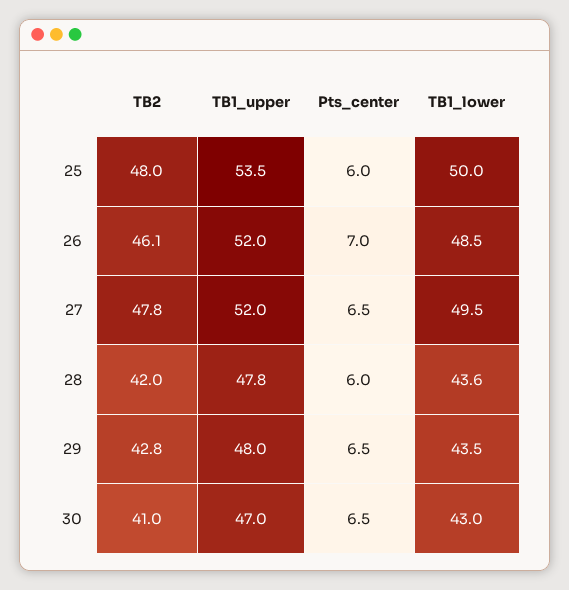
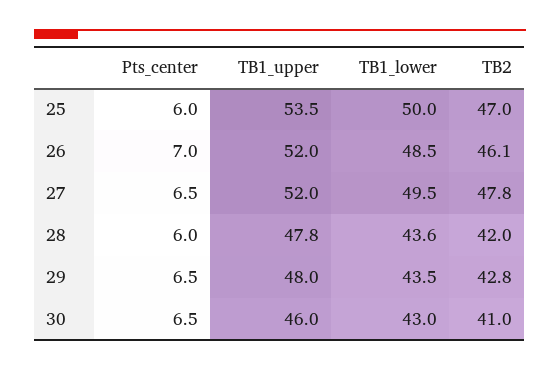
  {
    "TB2": {
-     "25": 48,
+     "25": 47,
      "26": 46.1,
      "27": 47.8,
      "28": 42,
      "29": 42.8,
      "30": 41
    },
    "TB1_upper": {
      "25": 53.5,
      "26": 52,
      "27": 52,
      "28": 47.8,
      "29": 48,
-     "30": 47
+     "30": 46
    },
    "Pts_center": {
      "25": 6,
      "26": 7,
      "27": 6.5,
      "28": 6,
      "29": 6.5,
      "30": 6.5
    },
    "TB1_lower": {
      "25": 50,
      "26": 48.5,
      "27": 49.5,
      "28": 43.6,
      "29": 43.5,
      "30": 43
    }
  }

